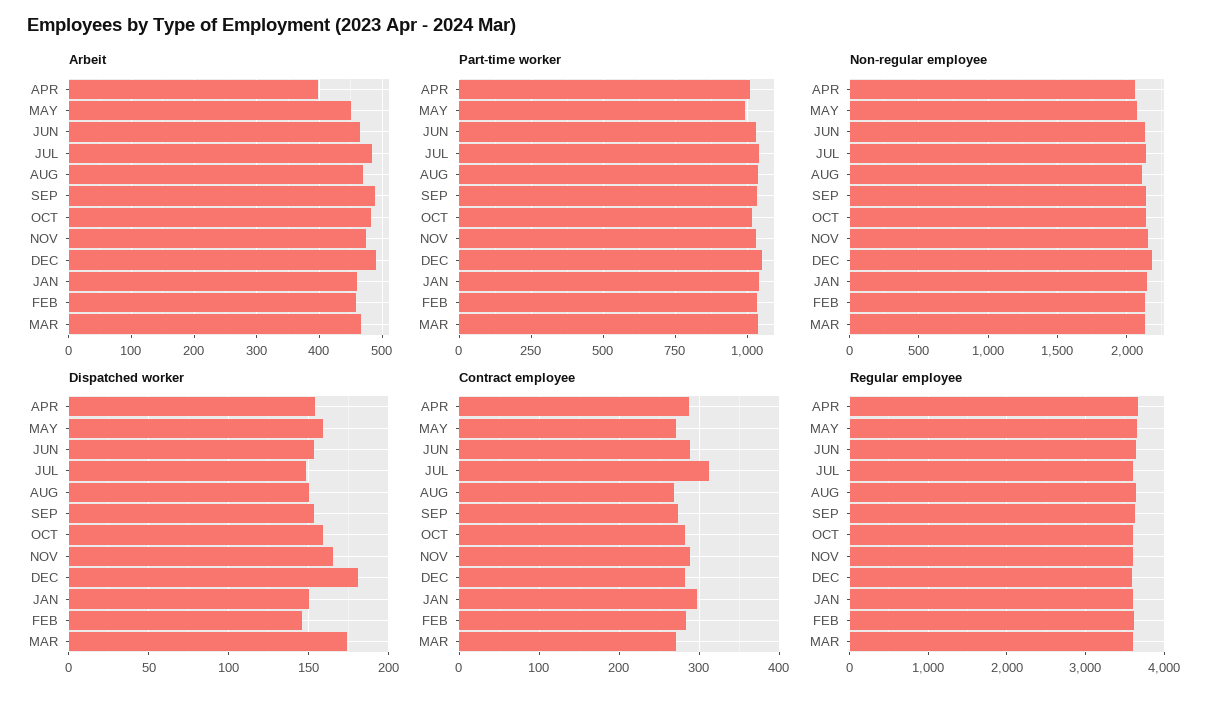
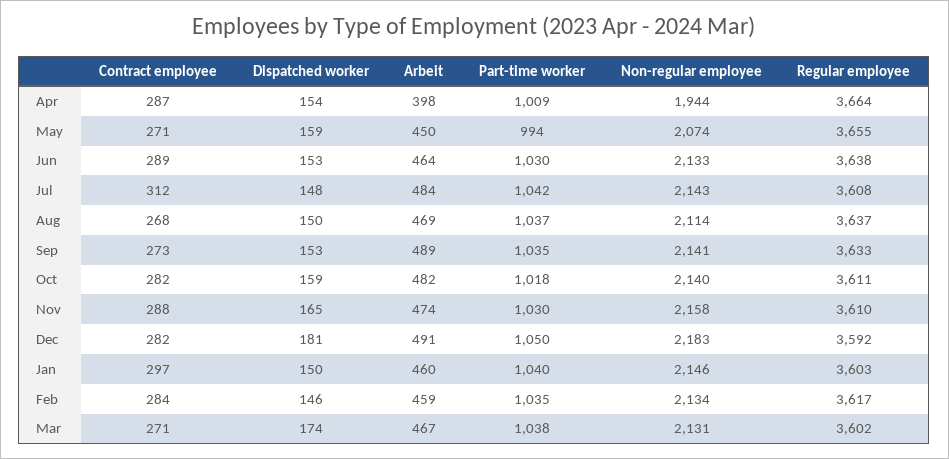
  {
    "Arbeit": {
      "APR": 398,
      "MAY": 450,
      "JUN": 464,
      "JUL": 484,
      "AUG": 469,
      "SEP": 489,
      "OCT": 482,
      "NOV": 474,
      "DEC": 491,
      "JAN": 460,
      "FEB": 459,
      "MAR": 467
    },
    "Part-time worker": {
      "APR": 1009,
      "MAY": 994,
      "JUN": 1030,
      "JUL": 1042,
      "AUG": 1037,
      "SEP": 1035,
      "OCT": 1018,
      "NOV": 1030,
      "DEC": 1050,
      "JAN": 1040,
      "FEB": 1035,
      "MAR": 1038
    },
    "Non-regular employee": {
-     "APR": 2050,
+     "APR": 1944,
      "MAY": 2074,
      "JUN": 2133,
      "JUL": 2143,
      "AUG": 2114,
      "SEP": 2141,
      "OCT": 2140,
      "NOV": 2158,
      "DEC": 2183,
      "JAN": 2146,
      "FEB": 2134,
      "MAR": 2131
    },
    "Dispatched worker": {
      "APR": 154,
      "MAY": 159,
      "JUN": 153,
      "JUL": 148,
      "AUG": 150,
      "SEP": 153,
      "OCT": 159,
      "NOV": 165,
      "DEC": 181,
      "JAN": 150,
      "FEB": 146,
      "MAR": 174
    },
    "Contract employee": {
      "APR": 287,
      "MAY": 271,
      "JUN": 289,
      "JUL": 312,
      "AUG": 268,
      "SEP": 273,
      "OCT": 282,
      "NOV": 288,
      "DEC": 282,
      "JAN": 297,
      "FEB": 284,
      "MAR": 271
    },
    "Regular employee": {
      "APR": 3664,
      "MAY": 3655,
      "JUN": 3638,
      "JUL": 3608,
      "AUG": 3637,
      "SEP": 3633,
      "OCT": 3611,
      "NOV": 3610,
      "DEC": 3592,
      "JAN": 3603,
      "FEB": 3617,
      "MAR": 3602
    }
  }

